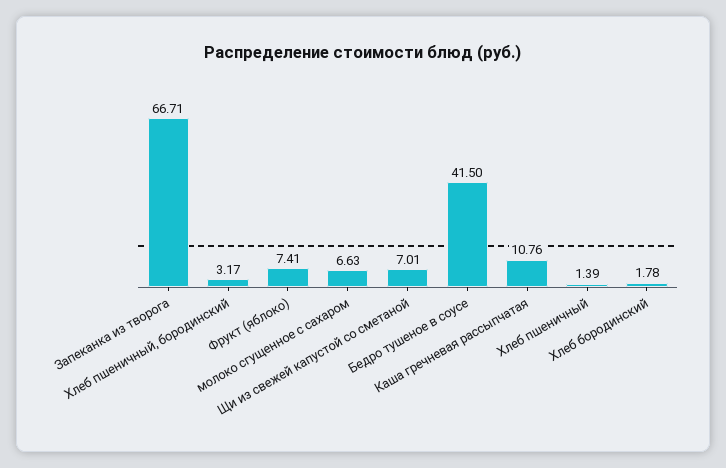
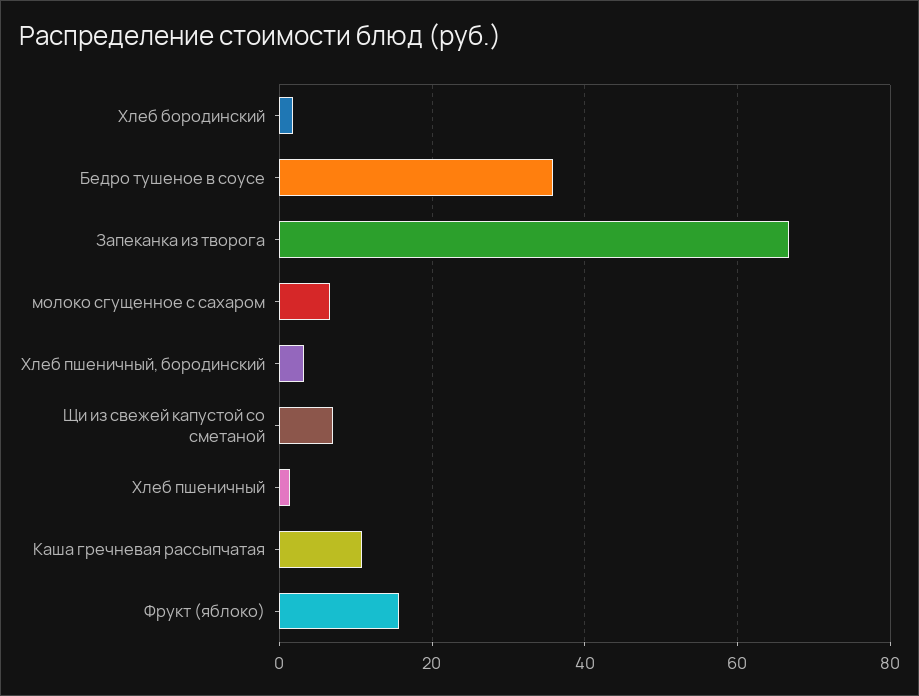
  {
    "Запеканка из творога": 66.71,
    "Хлеб пшеничный, бородинский": 3.17,
-   "Фрукт (яблоко)": 7.41,
+   "Фрукт (яблоко)": 16,
    "молоко сгущенное с сахаром": 6.63,
    "Щи из свежей капустой со сметаной": 7.01,
-   "Бедро тушеное в соусе": 41.5,
+   "Бедро тушеное в соусе": 36,
    "Каша гречневая рассыпчатая": 10.76,
    "Хлеб пшеничный": 1.39,
    "Хлеб бородинский": 1.78
  }

